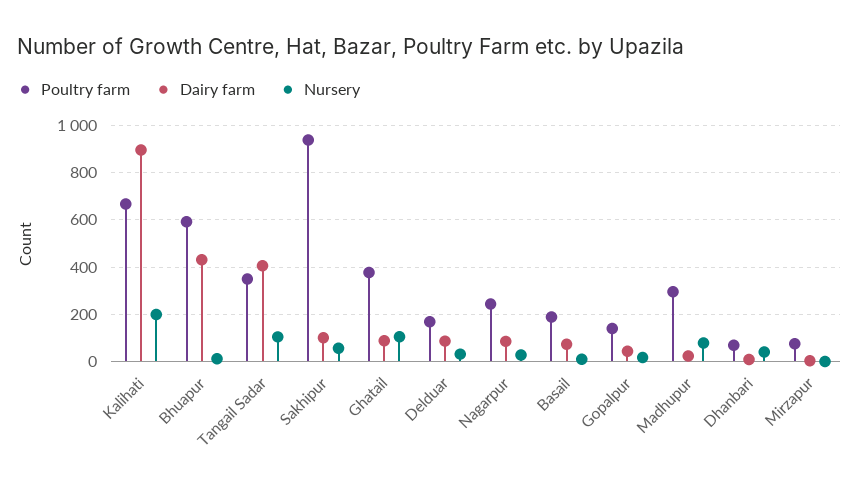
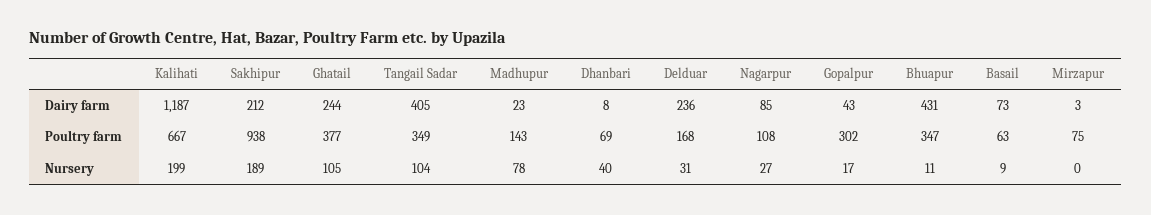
  {
    "Poultry farm": {
      "Kalihati": 667,
-     "Bhuapur": 600,
+     "Bhuapur": 347,
      "Tangail Sadar": 349,
      "Sakhipur": 938,
      "Ghatail": 377,
      "Delduar": 168,
-     "Nagarpur": 250,
+     "Nagarpur": 108,
-     "Basail": 200,
+     "Basail": 63,
-     "Gopalpur": 150,
+     "Gopalpur": 302,
-     "Madhupur": 300,
+     "Madhupur": 143,
      "Dhanbari": 69,
      "Mirzapur": 75
    },
    "Dairy farm": {
-     "Kalihati": 900,
+     "Kalihati": 1187,
      "Bhuapur": 431,
      "Tangail Sadar": 405,
-     "Sakhipur": 100,
+     "Sakhipur": 212,
-     "Ghatail": 100,
+     "Ghatail": 244,
-     "Delduar": 100,
+     "Delduar": 236,
      "Nagarpur": 85,
      "Basail": 73,
      "Gopalpur": 43,
      "Madhupur": 23,
      "Dhanbari": 8,
      "Mirzapur": 3
    },
    "Nursery": {
      "Kalihati": 199,
      "Bhuapur": 11,
      "Tangail Sadar": 104,
-     "Sakhipur": 50,
+     "Sakhipur": 189,
      "Ghatail": 105,
      "Delduar": 31,
      "Nagarpur": 27,
      "Basail": 9,
      "Gopalpur": 17,
      "Madhupur": 78,
      "Dhanbari": 40,
      "Mirzapur": 0
    }
  }

